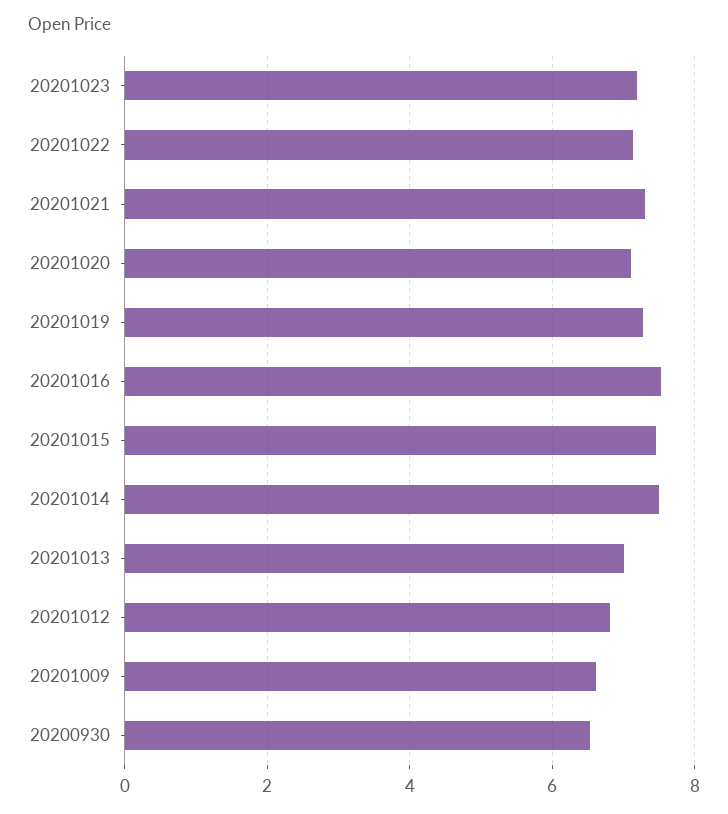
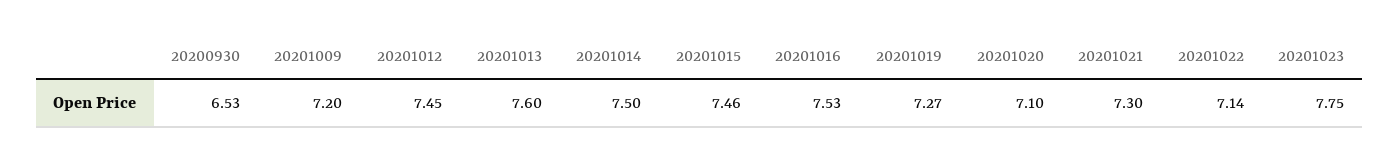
  {
-   "20201023": 7.2,
+   "20201023": 7.75,
    "20201022": 7.14,
    "20201021": 7.3,
    "20201020": 7.1,
    "20201019": 7.27,
    "20201016": 7.53,
    "20201015": 7.46,
    "20201014": 7.5,
-   "20201013": 7,
+   "20201013": 7.6,
-   "20201012": 6.8,
+   "20201012": 7.45,
-   "20201009": 6.6,
+   "20201009": 7.2,
    "20200930": 6.53
  }

